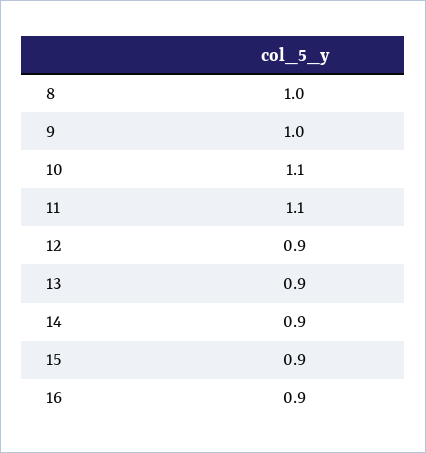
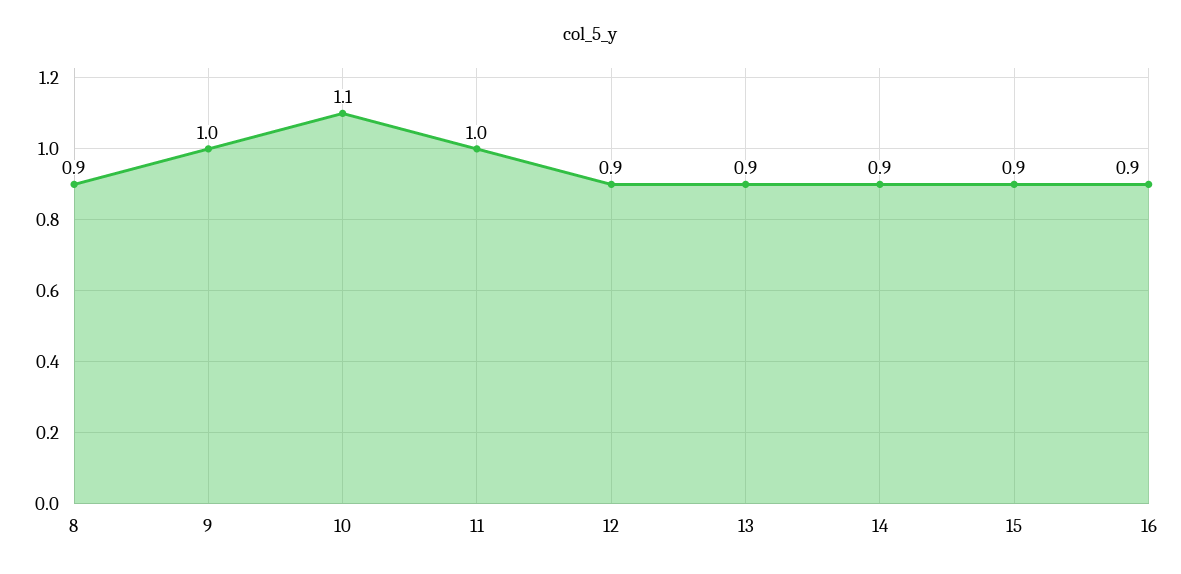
  {
-   "8": 1,
+   "8": 0.9,
    "9": 1,
    "10": 1.1,
-   "11": 1.1,
+   "11": 1,
    "12": 0.9,
    "13": 0.9,
    "14": 0.9,
    "15": 0.9,
    "16": 0.9
  }

